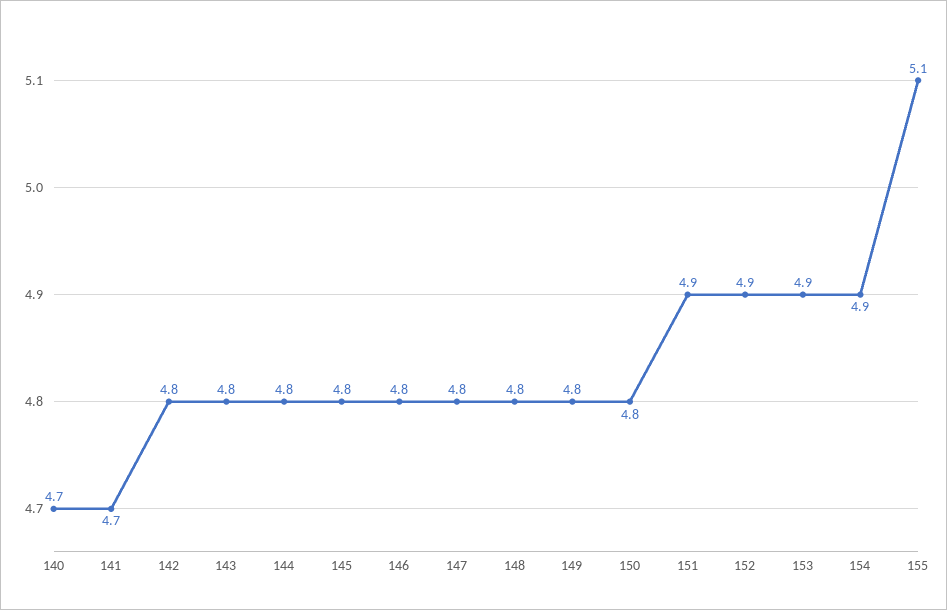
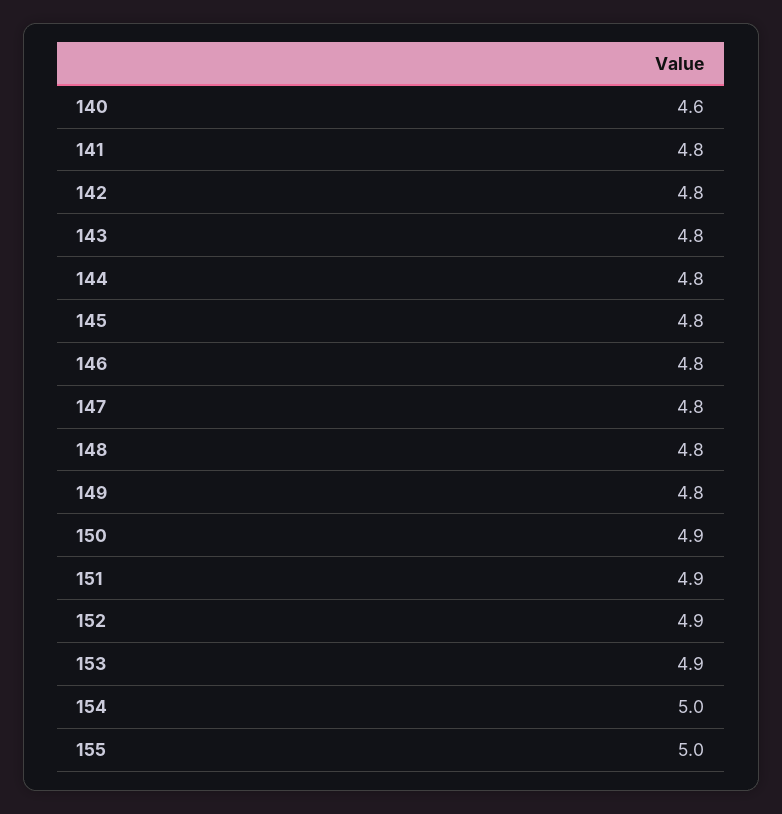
  {
-   "140": 4.7,
+   "140": 4.6,
-   "141": 4.7,
+   "141": 4.8,
    "142": 4.8,
    "143": 4.8,
    "144": 4.8,
    "145": 4.8,
    "146": 4.8,
    "147": 4.8,
    "148": 4.8,
    "149": 4.8,
-   "150": 4.8,
+   "150": 4.9,
    "151": 4.9,
    "152": 4.9,
    "153": 4.9,
-   "154": 4.9,
+   "154": 5,
-   "155": 5.1
+   "155": 5
  }

